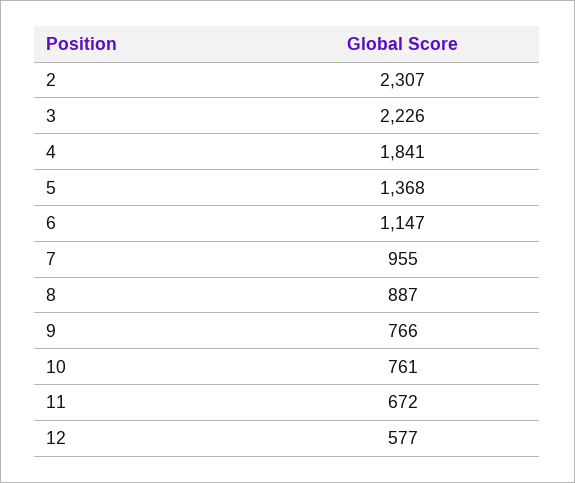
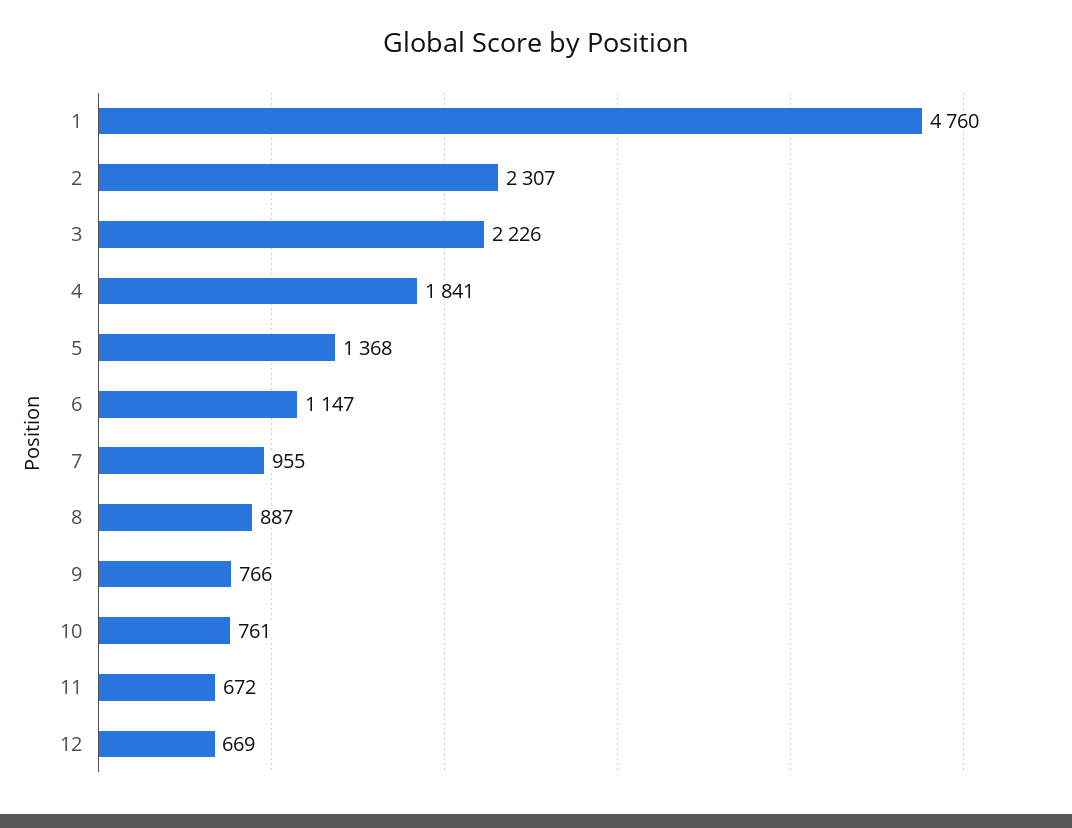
  {
    "2": 2307,
    "3": 2226,
    "4": 1841,
    "5": 1368,
    "6": 1147,
    "7": 955,
    "8": 887,
    "9": 766,
    "10": 761,
    "11": 672,
-   "12": 577
+   "12": 669,
+   "1": 4760
  }

